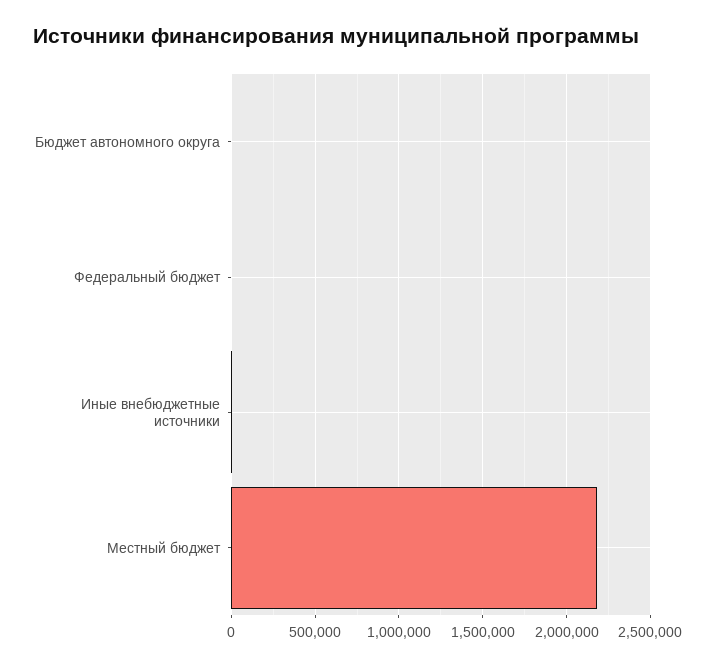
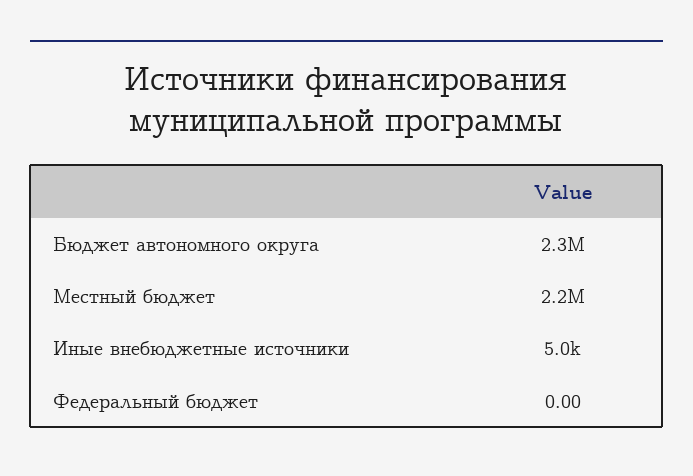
  {
-   "Бюджет автономного округа": 0,
+   "Бюджет автономного округа": 2300000,
    "Федеральный бюджет": 0,
    "Иные внебюджетные источники": 5000,
    "Местный бюджет": 2200000
  }

